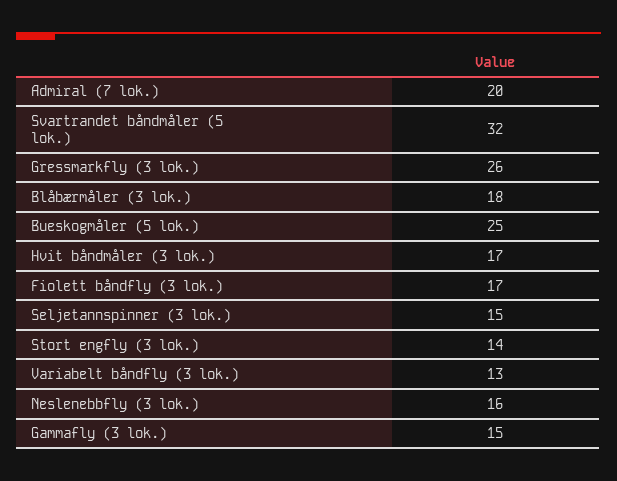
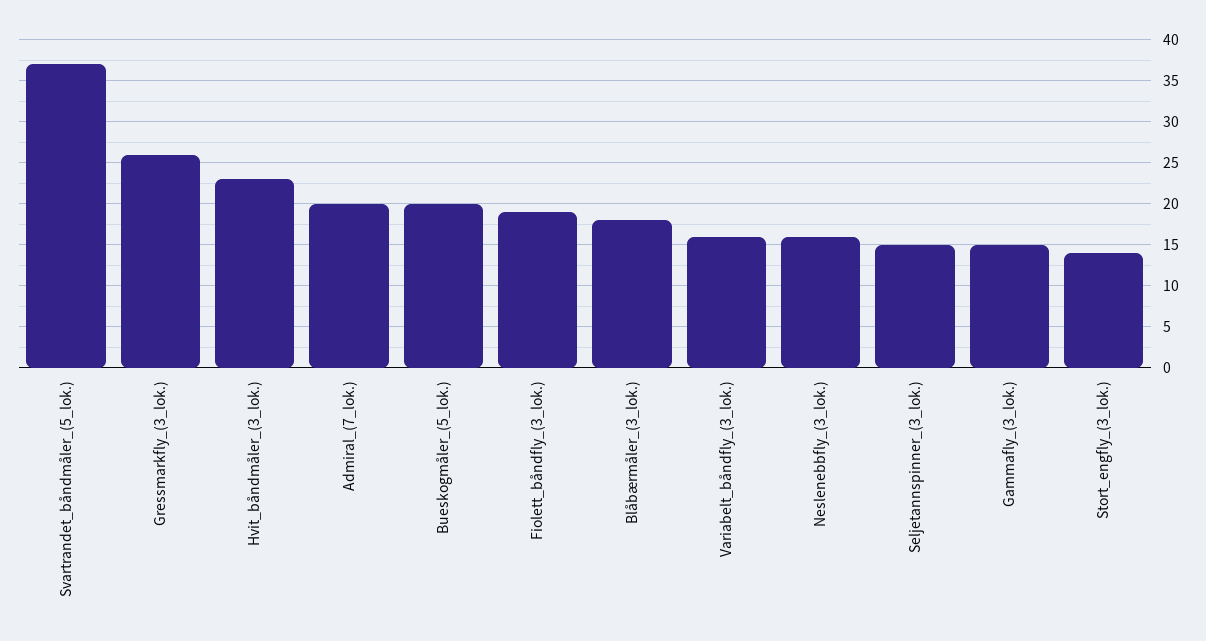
  {
    "Admiral (7 lok.)": 20,
-   "Svartrandet båndmåler (5 lok.)": 32,
+   "Svartrandet båndmåler (5 lok.)": 37,
    "Gressmarkfly (3 lok.)": 26,
    "Blåbærmåler (3 lok.)": 18,
-   "Bueskogmåler (5 lok.)": 25,
+   "Bueskogmåler (5 lok.)": 20,
-   "Hvit båndmåler (3 lok.)": 17,
+   "Hvit båndmåler (3 lok.)": 23,
-   "Fiolett båndfly (3 lok.)": 17,
+   "Fiolett båndfly (3 lok.)": 19,
    "Seljetannspinner (3 lok.)": 15,
    "Stort engfly (3 lok.)": 14,
-   "Variabelt båndfly (3 lok.)": 13,
+   "Variabelt båndfly (3 lok.)": 16,
    "Neslenebbfly (3 lok.)": 16,
    "Gammafly (3 lok.)": 15
  }

